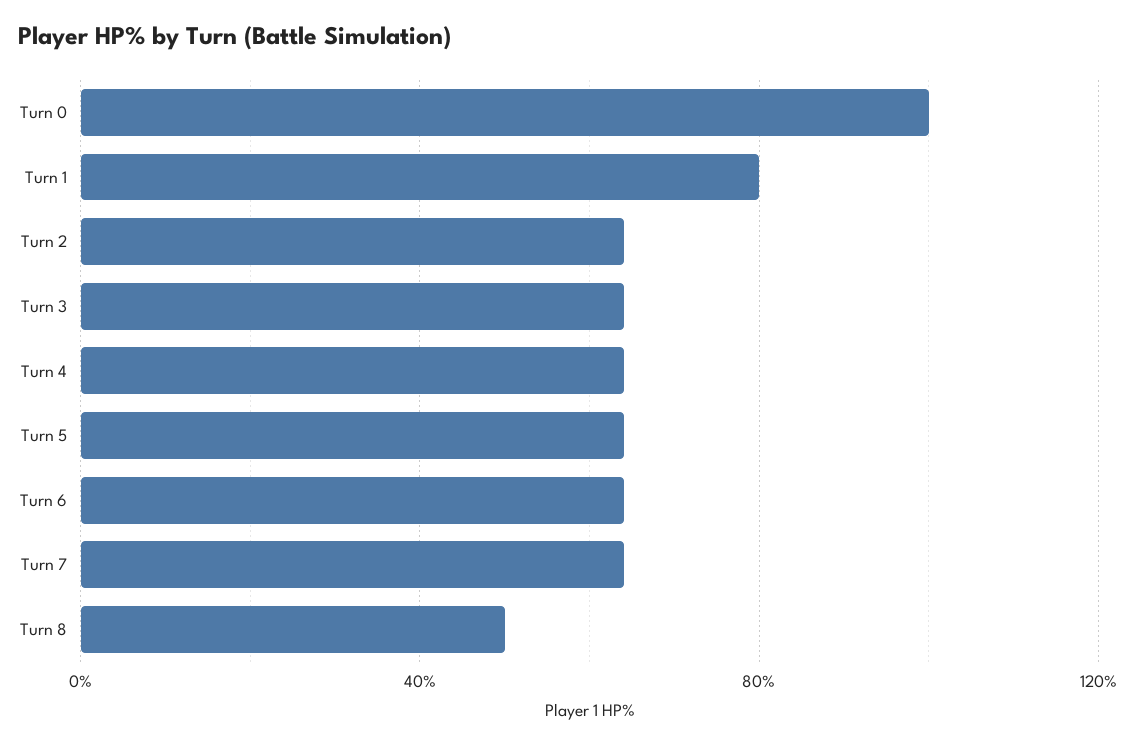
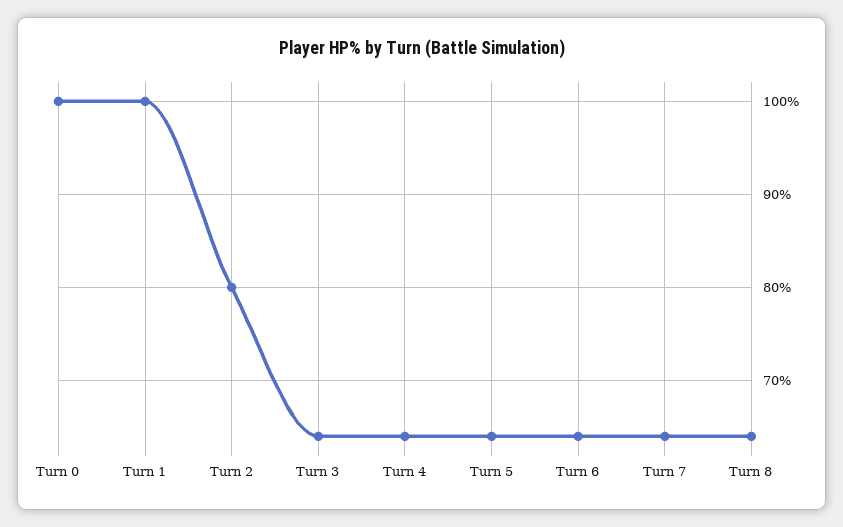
  {
    "Turn 0": 100,
-   "Turn 1": 80,
+   "Turn 1": 100,
-   "Turn 2": 65,
+   "Turn 2": 80,
    "Turn 3": 64,
    "Turn 4": 64,
    "Turn 5": 64,
    "Turn 6": 64,
    "Turn 7": 64,
-   "Turn 8": 50
+   "Turn 8": 64
  }

